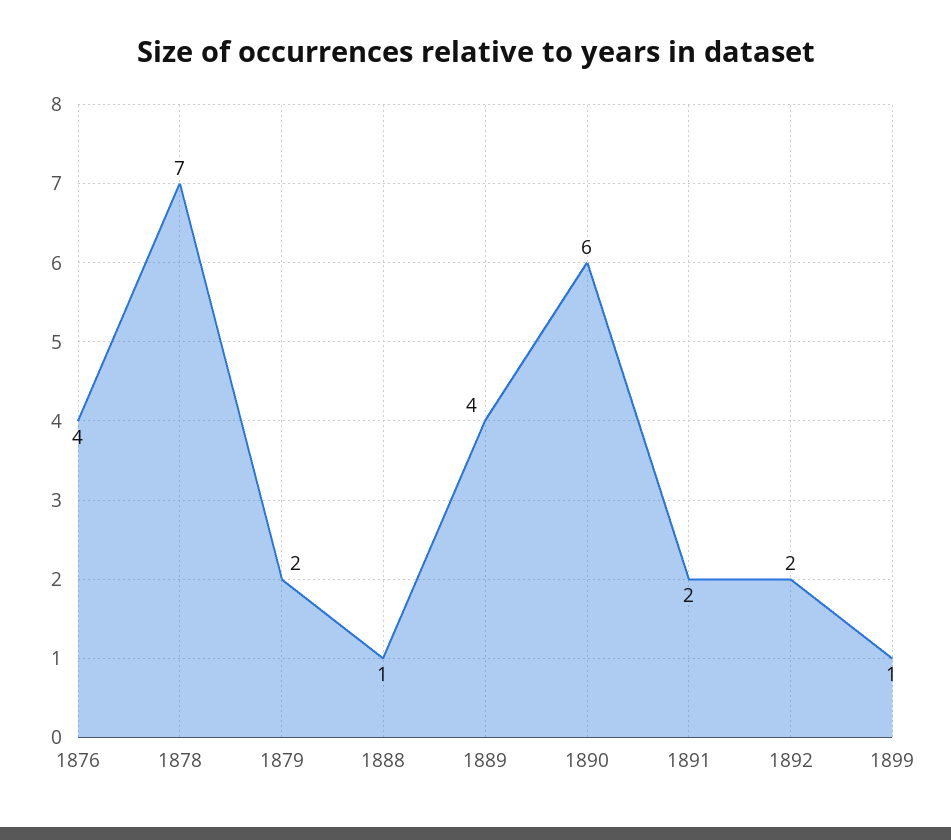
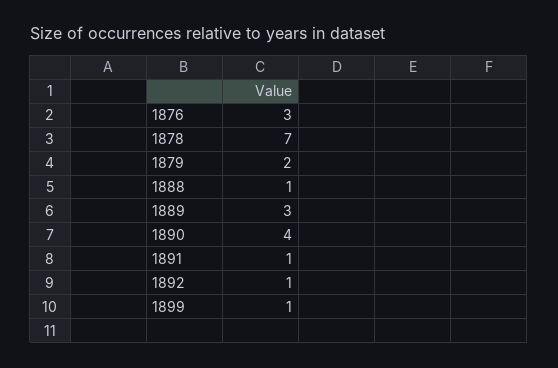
  {
-   "1876": 4,
+   "1876": 3,
    "1878": 7,
    "1879": 2,
    "1888": 1,
-   "1889": 4,
+   "1889": 3,
-   "1890": 6,
+   "1890": 4,
-   "1891": 2,
+   "1891": 1,
-   "1892": 2,
+   "1892": 1,
    "1899": 1
  }

